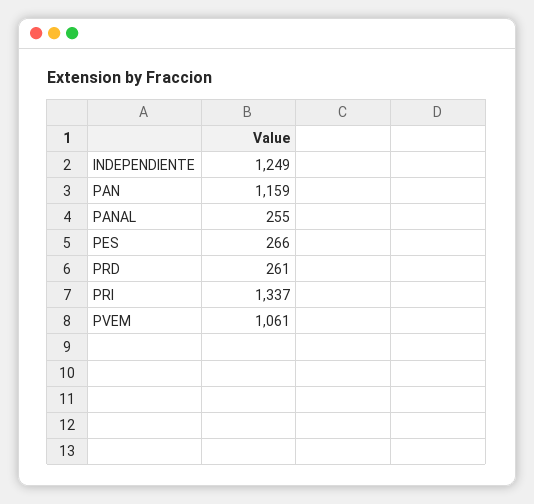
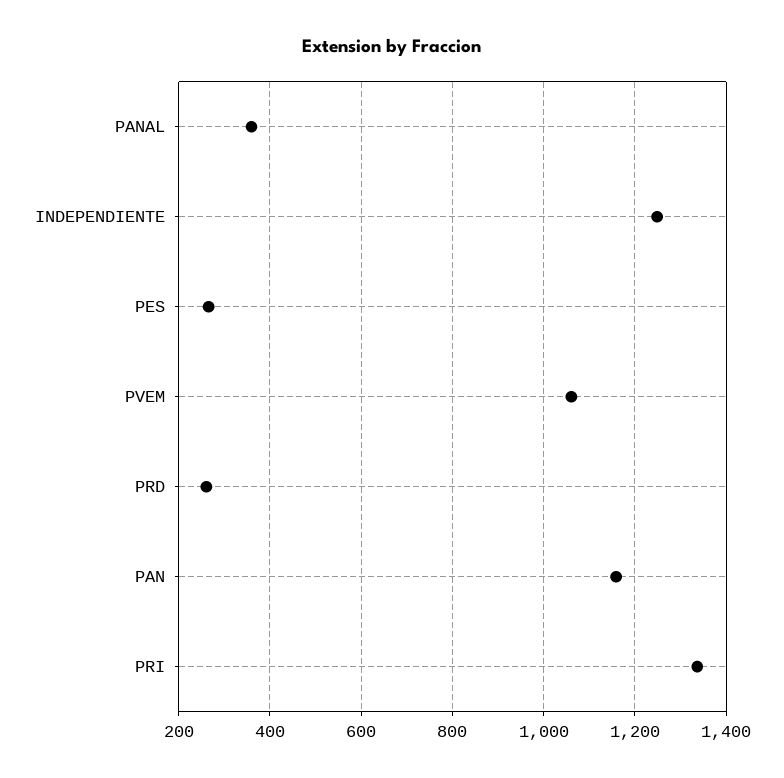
  {
    "INDEPENDIENTE": 1249,
    "PAN": 1159,
-   "PANAL": 255,
+   "PANAL": 360,
    "PES": 266,
    "PRD": 261,
    "PRI": 1337,
    "PVEM": 1061
  }

